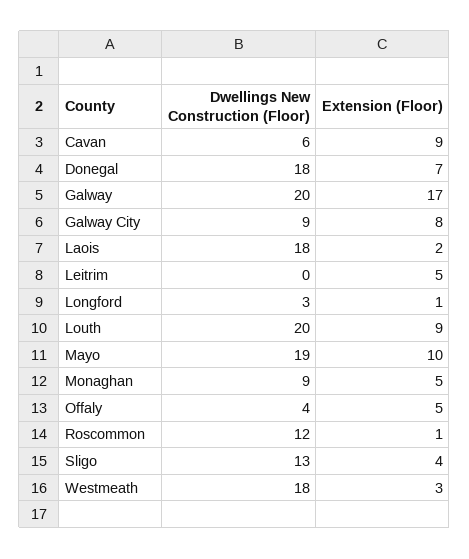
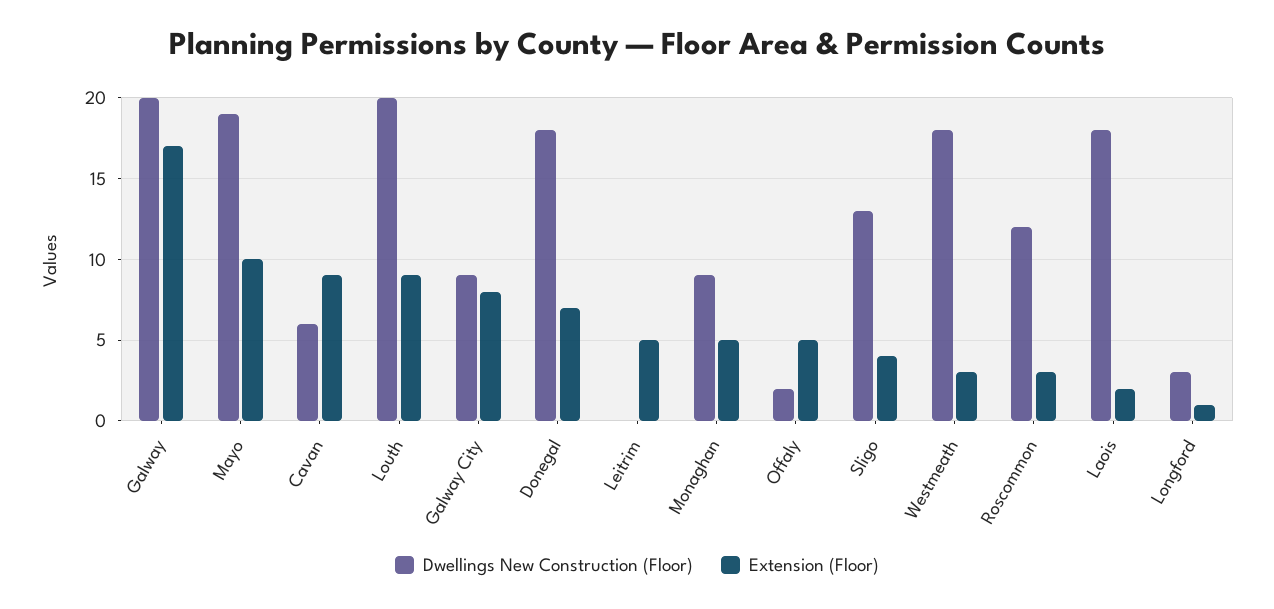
  {
    "Dwellings New Construction (Floor)": {
      "Cavan": 6,
      "Donegal": 18,
      "Galway": 20,
      "Galway City": 9,
      "Laois": 18,
      "Leitrim": 0,
      "Longford": 3,
      "Louth": 20,
      "Mayo": 19,
      "Monaghan": 9,
-     "Offaly": 4,
+     "Offaly": 2,
      "Roscommon": 12,
      "Sligo": 13,
      "Westmeath": 18
    },
    "Extension (Floor)": {
      "Cavan": 9,
      "Donegal": 7,
      "Galway": 17,
      "Galway City": 8,
      "Laois": 2,
      "Leitrim": 5,
      "Longford": 1,
      "Louth": 9,
      "Mayo": 10,
      "Monaghan": 5,
      "Offaly": 5,
-     "Roscommon": 1,
+     "Roscommon": 3,
      "Sligo": 4,
      "Westmeath": 3
    }
  }

